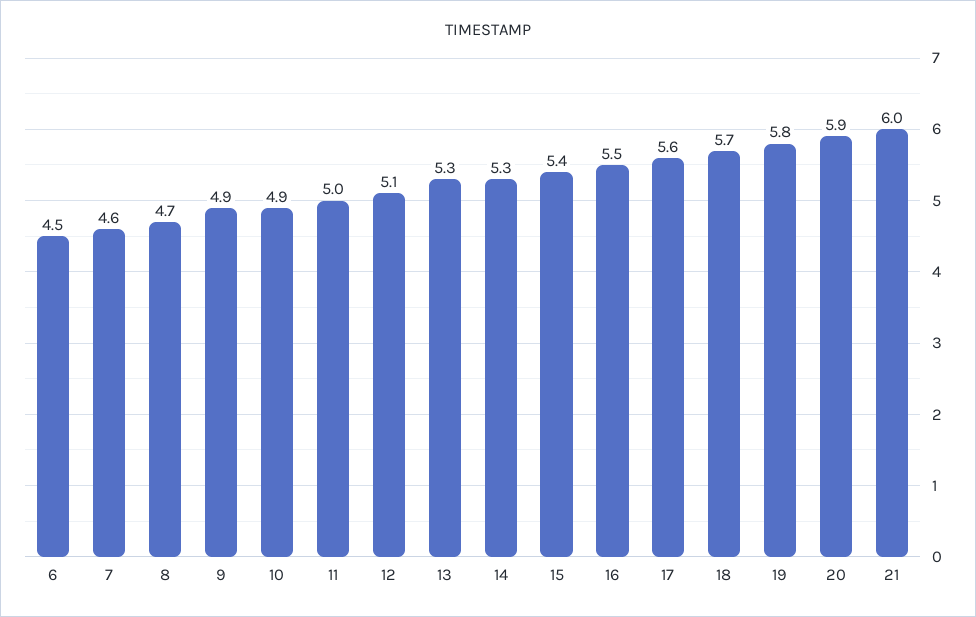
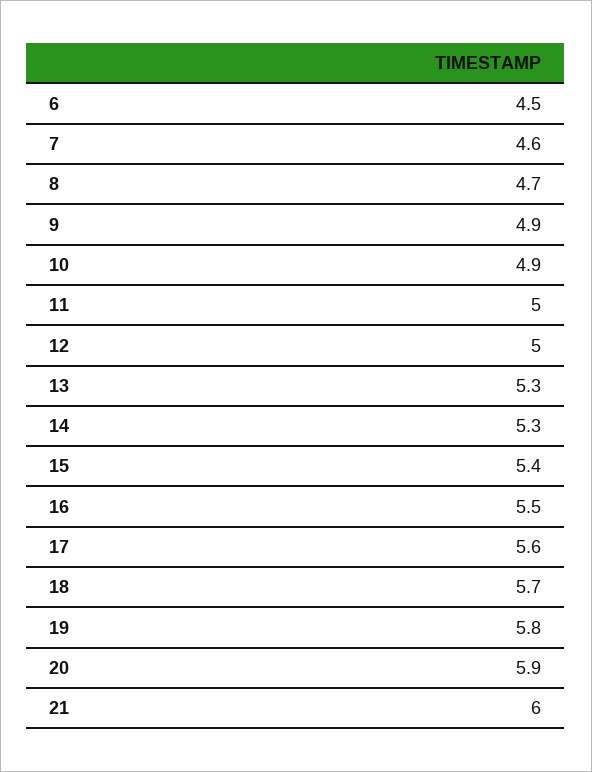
  {
    "6": 4.5,
    "7": 4.6,
    "8": 4.7,
    "9": 4.9,
    "10": 4.9,
    "11": 5,
-   "12": 5.1,
+   "12": 5,
    "13": 5.3,
    "14": 5.3,
    "15": 5.4,
    "16": 5.5,
    "17": 5.6,
    "18": 5.7,
    "19": 5.8,
    "20": 5.9,
    "21": 6
  }

